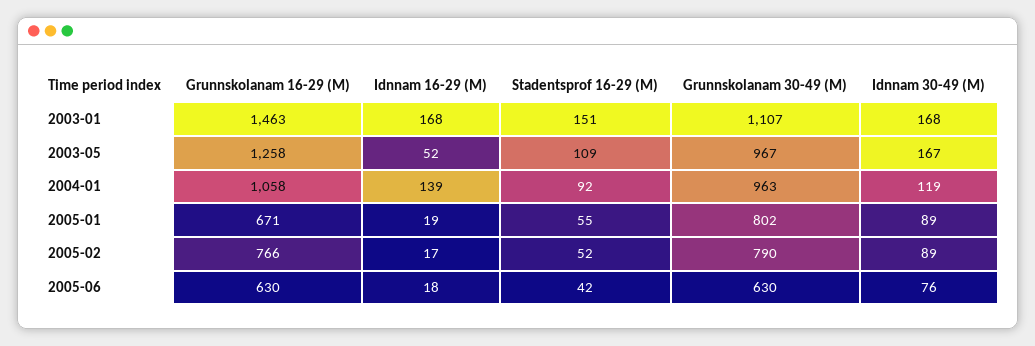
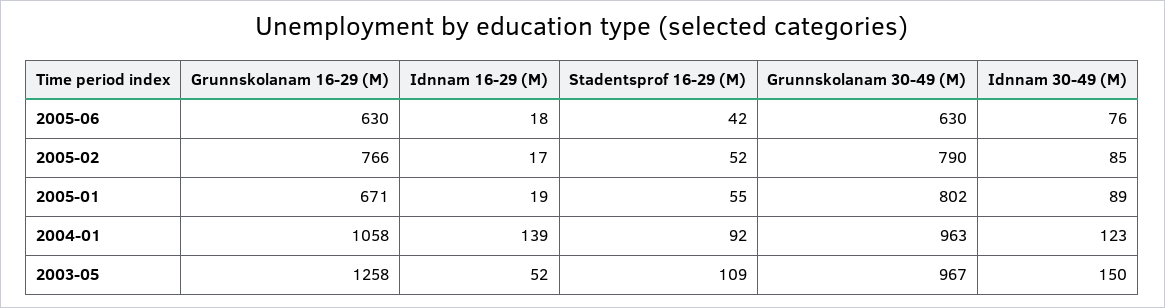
  {
    "Grunnskolanam 16-29 (M)": {
-     "2003-01": 1463,
      "2003-05": 1258,
      "2004-01": 1058,
      "2005-01": 671,
      "2005-02": 766,
      "2005-06": 630
    },
    "Idnnam 16-29 (M)": {
-     "2003-01": 168,
      "2003-05": 52,
      "2004-01": 139,
      "2005-01": 19,
      "2005-02": 17,
      "2005-06": 18
    },
    "Stadentsprof 16-29 (M)": {
-     "2003-01": 151,
      "2003-05": 109,
      "2004-01": 92,
      "2005-01": 55,
      "2005-02": 52,
      "2005-06": 42
    },
    "Grunnskolanam 30-49 (M)": {
-     "2003-01": 1107,
      "2003-05": 967,
      "2004-01": 963,
      "2005-01": 802,
      "2005-02": 790,
      "2005-06": 630
    },
    "Idnnam 30-49 (M)": {
-     "2003-01": 168,
-     "2003-05": 167,
+     "2003-05": 150,
-     "2004-01": 119,
+     "2004-01": 123,
      "2005-01": 89,
-     "2005-02": 89,
+     "2005-02": 85,
      "2005-06": 76
    }
  }

